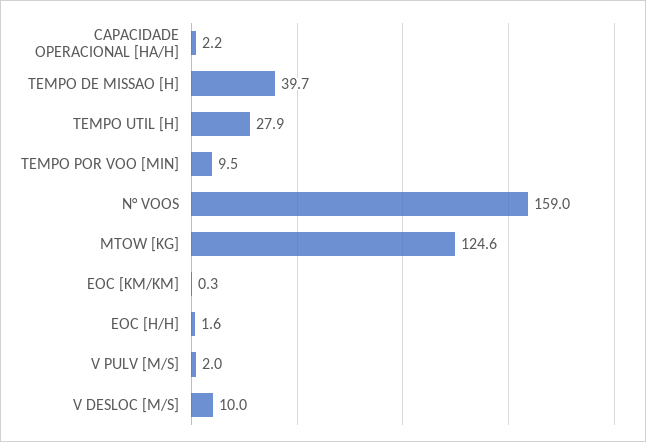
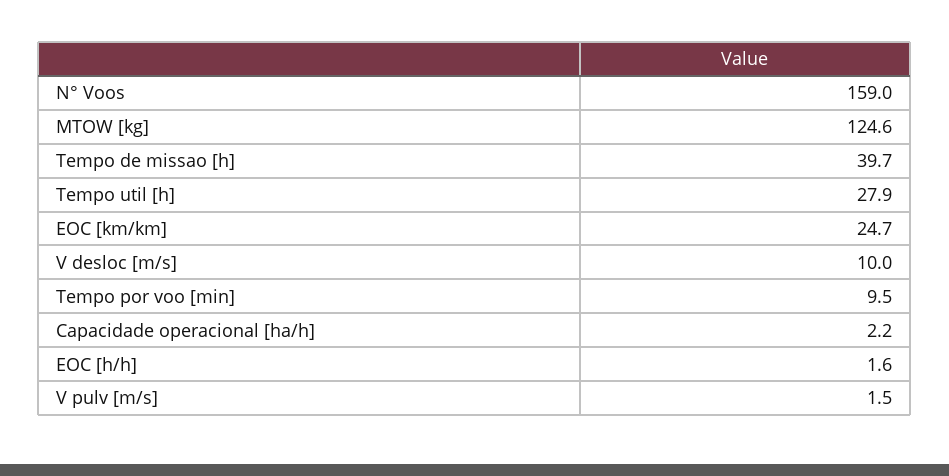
  {
    "CAPACIDADE OPERACIONAL [HA/H]": 2.2,
    "TEMPO DE MISSAO [H]": 39.7,
    "TEMPO UTIL [H]": 27.9,
    "TEMPO POR VOO [MIN]": 9.5,
    "N° VOOS": 159,
    "MTOW [KG]": 124.6,
-   "EOC [KM/KM]": 0.3,
+   "EOC [KM/KM]": 24.7,
    "EOC [H/H]": 1.6,
-   "V PULV [M/S]": 2,
+   "V PULV [M/S]": 1.5,
    "V DESLOC [M/S]": 10
  }

